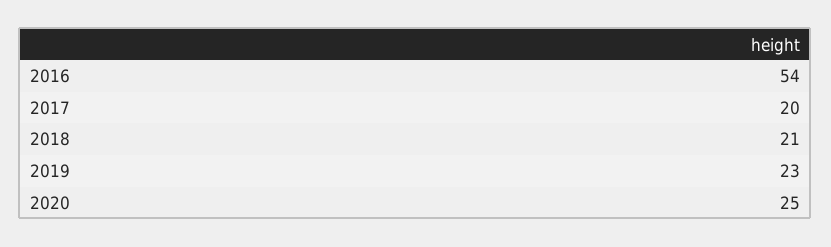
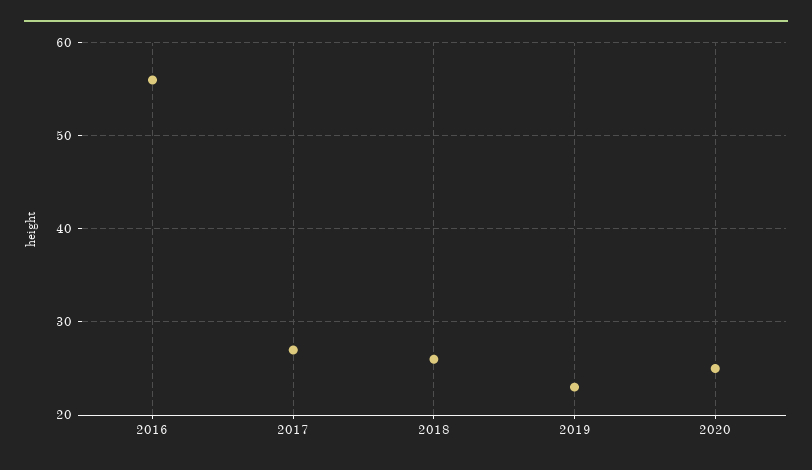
  {
-   "2016": 54,
+   "2016": 56,
-   "2017": 20,
+   "2017": 27,
-   "2018": 21,
+   "2018": 26,
    "2019": 23,
    "2020": 25
  }

